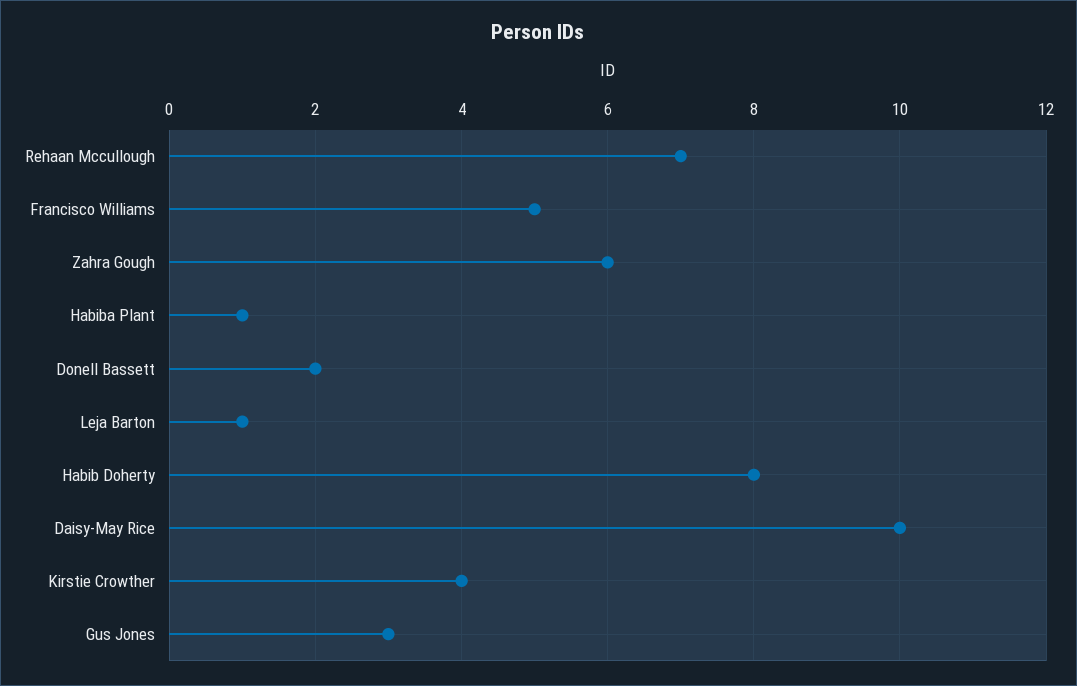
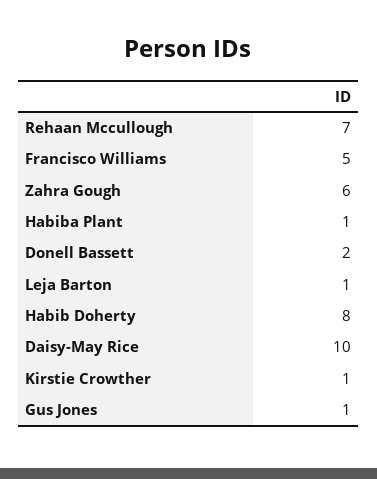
  {
    "Rehaan Mccullough": 7,
    "Francisco Williams": 5,
    "Zahra Gough": 6,
    "Habiba Plant": 1,
    "Donell Bassett": 2,
    "Leja Barton": 1,
    "Habib Doherty": 8,
    "Daisy-May Rice": 10,
-   "Kirstie Crowther": 4,
+   "Kirstie Crowther": 1,
-   "Gus Jones": 3
+   "Gus Jones": 1
  }

